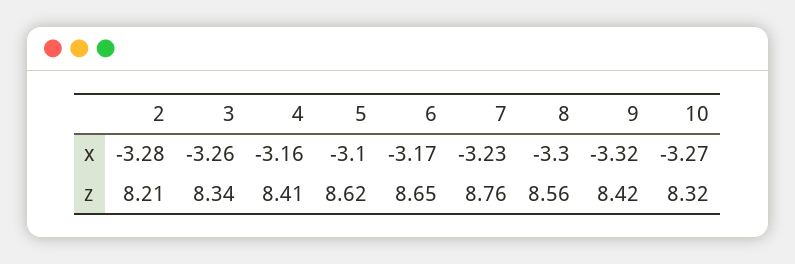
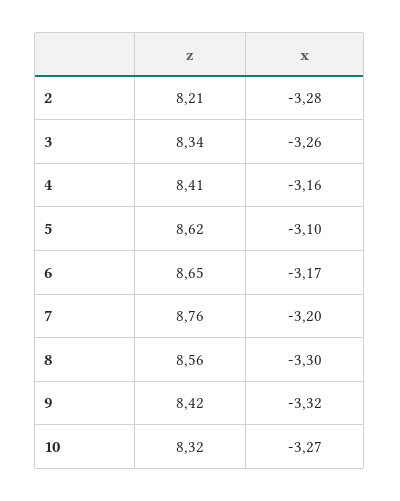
  {
    "2": {
      "x": -3.28,
      "z": 8.21
    },
    "3": {
      "x": -3.26,
      "z": 8.34
    },
    "4": {
      "x": -3.16,
      "z": 8.41
    },
    "5": {
      "x": -3.1,
      "z": 8.62
    },
    "6": {
      "x": -3.17,
      "z": 8.65
    },
    "7": {
-     "x": -3.23,
+     "x": -3.2,
      "z": 8.76
    },
    "8": {
      "x": -3.3,
      "z": 8.56
    },
    "9": {
      "x": -3.32,
      "z": 8.42
    },
    "10": {
      "x": -3.27,
      "z": 8.32
    }
  }

